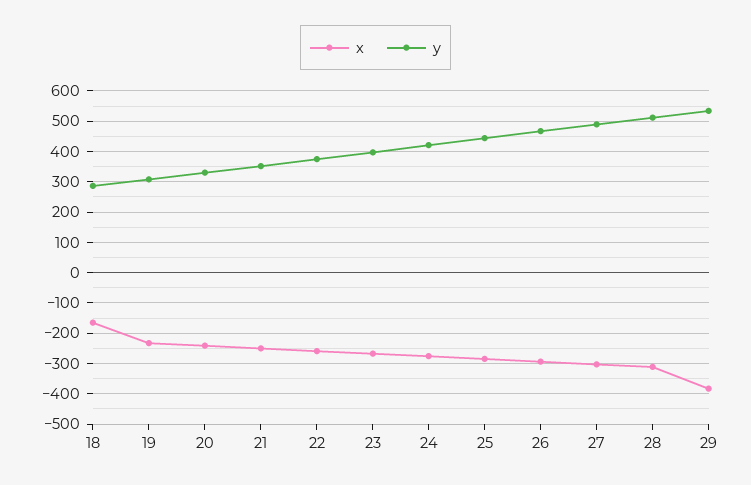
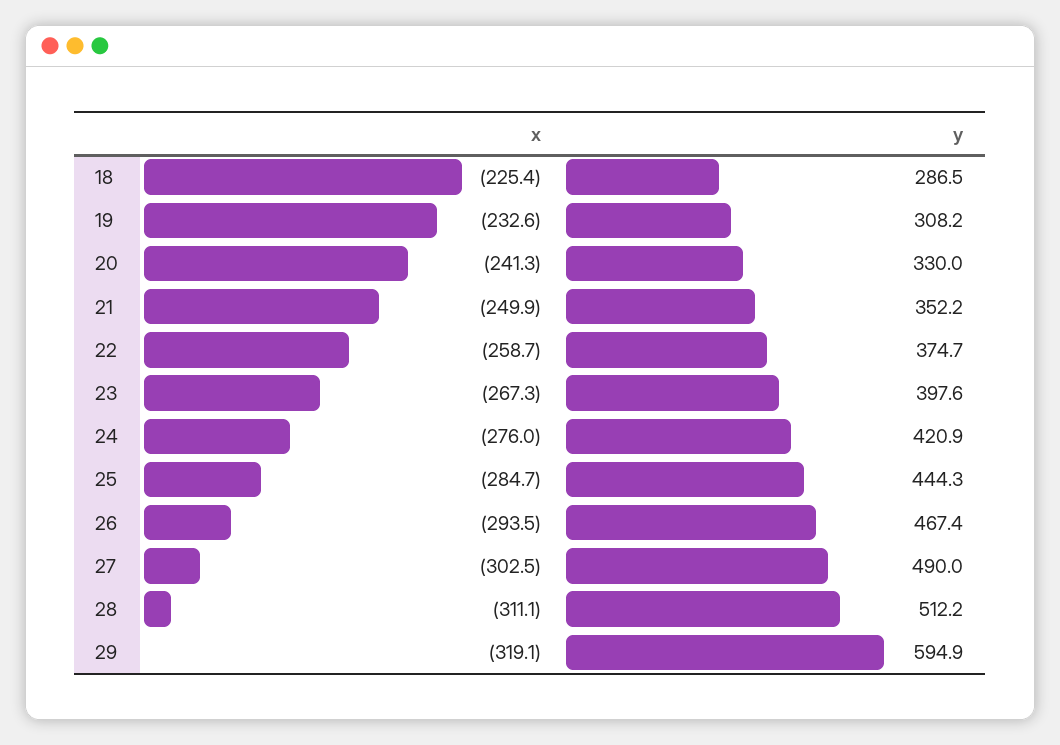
  {
    "x": {
-     "18": -160,
+     "18": -225.4,
      "19": -232.6,
      "20": -241.3,
      "21": -249.9,
      "22": -258.7,
      "23": -267.3,
      "24": -276,
      "25": -284.7,
      "26": -293.5,
      "27": -302.5,
      "28": -311.1,
-     "29": -380
+     "29": -319.1
    },
    "y": {
      "18": 286.5,
      "19": 308.2,
      "20": 330,
      "21": 352.2,
      "22": 374.7,
      "23": 397.6,
      "24": 420.9,
      "25": 444.3,
      "26": 467.4,
      "27": 490,
      "28": 512.2,
-     "29": 540
+     "29": 594.9
    }
  }

